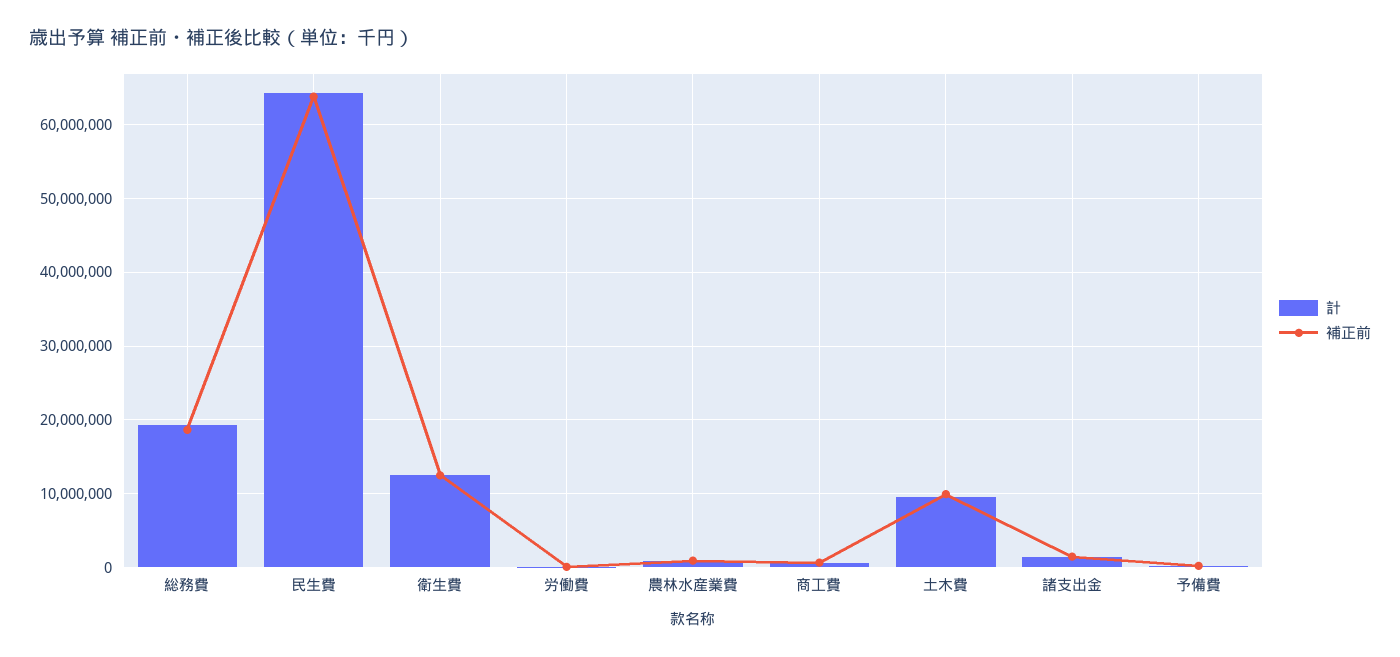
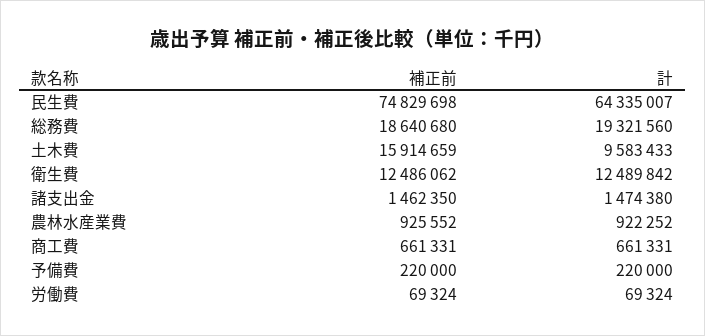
  {
    "計": {
      "総務費": 19321560,
      "民生費": 64335007,
      "衛生費": 12489842,
      "労働費": 69324,
      "農林水産業費": 922252,
      "商工費": 661331,
      "土木費": 9583433,
      "諸支出金": 1474380,
      "予備費": 220000
    },
    "補正前": {
      "総務費": 18640680,
-     "民生費": 64000000,
+     "民生費": 74829698,
      "衛生費": 12486062,
      "労働費": 69324,
      "農林水産業費": 925552,
      "商工費": 661331,
-     "土木費": 10000000,
+     "土木費": 15914659,
      "諸支出金": 1462350,
      "予備費": 220000
    }
  }

